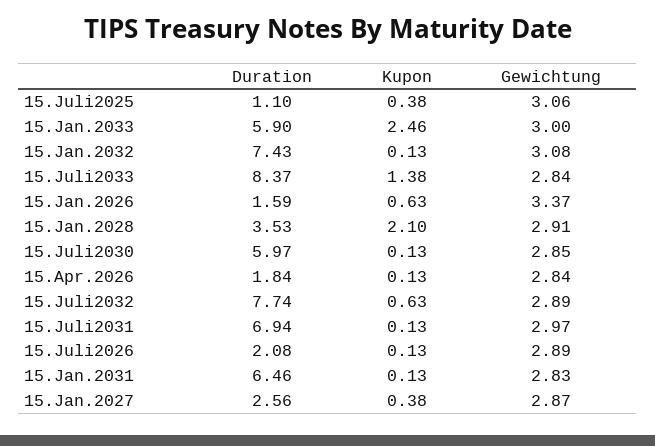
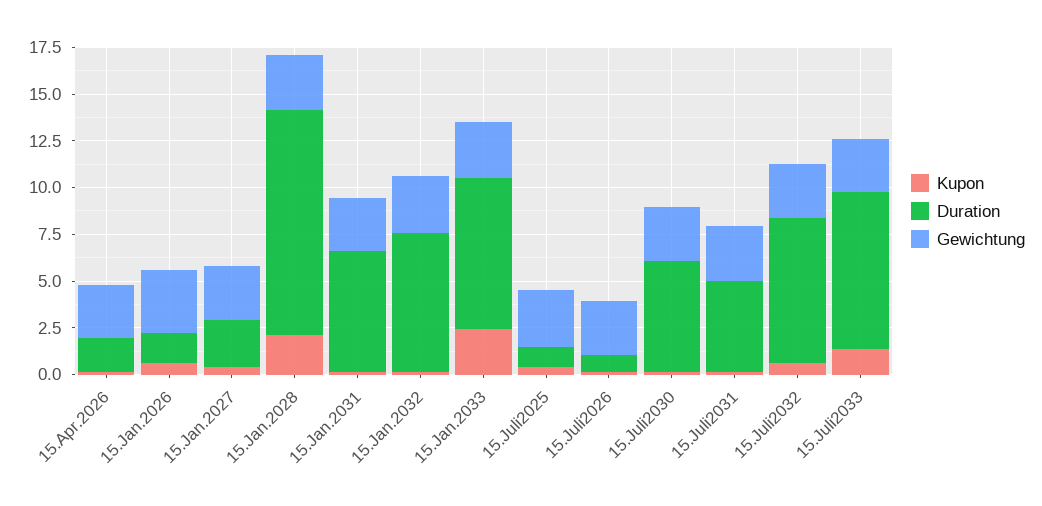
  {
    "Duration": {
      "15.Juli2025": 1.1,
-     "15.Jan.2033": 5.9,
+     "15.Jan.2033": 8,
      "15.Jan.2032": 7.43,
      "15.Juli2033": 8.37,
      "15.Jan.2026": 1.59,
-     "15.Jan.2028": 3.53,
+     "15.Jan.2028": 12,
      "15.Juli2030": 5.97,
      "15.Apr.2026": 1.84,
      "15.Juli2032": 7.74,
-     "15.Juli2031": 6.94,
+     "15.Juli2031": 5,
-     "15.Juli2026": 2.08,
+     "15.Juli2026": 1,
      "15.Jan.2031": 6.46,
      "15.Jan.2027": 2.56
    },
    "Kupon": {
      "15.Juli2025": 0.38,
      "15.Jan.2033": 2.46,
      "15.Jan.2032": 0.13,
      "15.Juli2033": 1.38,
      "15.Jan.2026": 0.63,
      "15.Jan.2028": 2.1,
      "15.Juli2030": 0.13,
      "15.Apr.2026": 0.13,
      "15.Juli2032": 0.63,
      "15.Juli2031": 0.13,
      "15.Juli2026": 0.13,
      "15.Jan.2031": 0.13,
      "15.Jan.2027": 0.38
    },
    "Gewichtung": {
      "15.Juli2025": 3.06,
      "15.Jan.2033": 3,
      "15.Jan.2032": 3.08,
      "15.Juli2033": 2.84,
      "15.Jan.2026": 3.37,
      "15.Jan.2028": 2.91,
      "15.Juli2030": 2.85,
      "15.Apr.2026": 2.84,
      "15.Juli2032": 2.89,
      "15.Juli2031": 2.97,
      "15.Juli2026": 2.89,
      "15.Jan.2031": 2.83,
      "15.Jan.2027": 2.87
    }
  }

